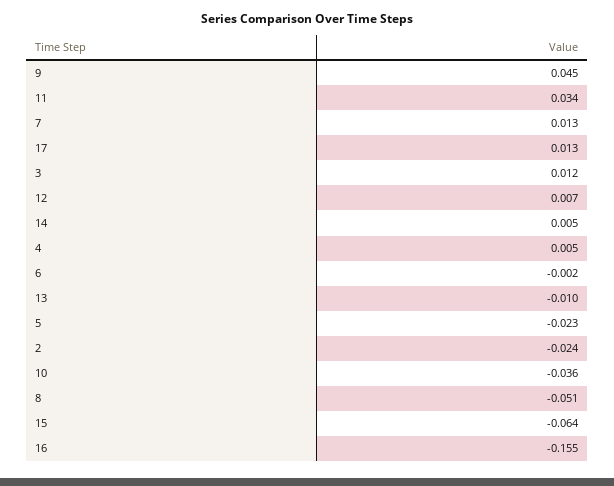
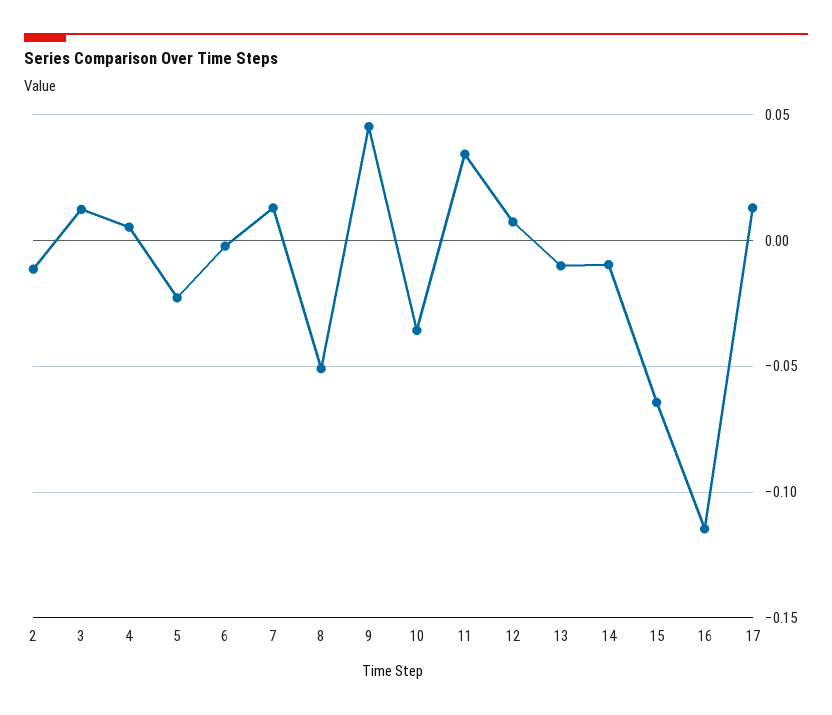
  {
    "9": 0.045,
    "11": 0.034,
    "7": 0.013,
    "17": 0.013,
    "3": 0.012,
    "12": 0.007,
-   "14": 0.005,
+   "14": -0.01,
    "4": 0.005,
    "6": -0.002,
    "13": -0.01,
    "5": -0.023,
-   "2": -0.024,
+   "2": -0.01,
    "10": -0.036,
    "8": -0.051,
    "15": -0.064,
-   "16": -0.155
+   "16": -0.115
  }

